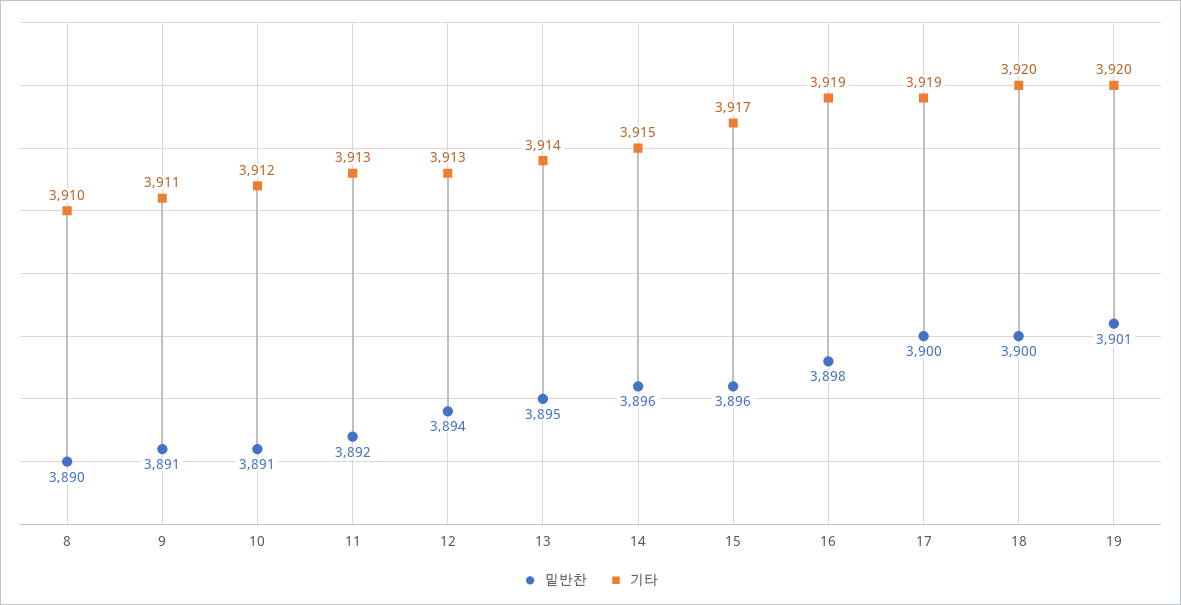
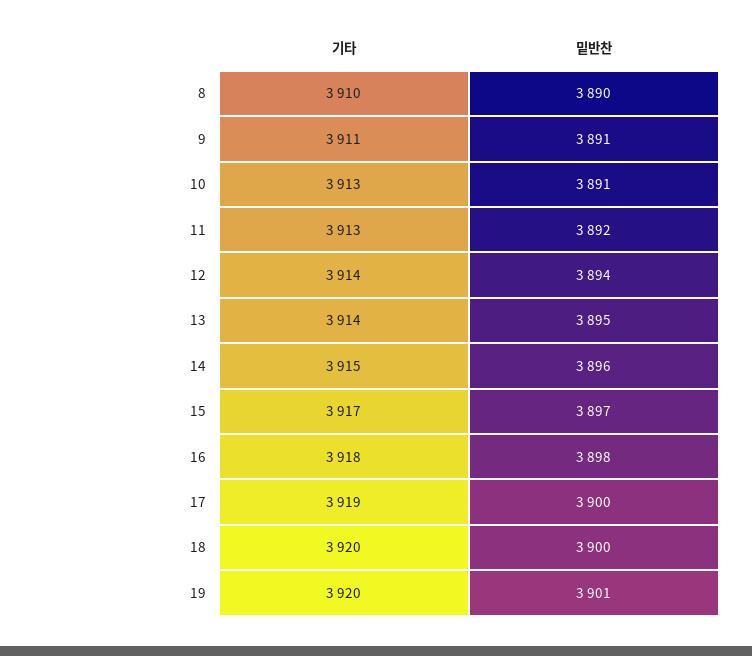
  {
    "밑반찬": {
      "8": 3890,
      "9": 3891,
      "10": 3891,
      "11": 3892,
      "12": 3894,
      "13": 3895,
      "14": 3896,
-     "15": 3896,
+     "15": 3897,
      "16": 3898,
      "17": 3900,
      "18": 3900,
      "19": 3901
    },
    "기타": {
      "8": 3910,
      "9": 3911,
-     "10": 3912,
+     "10": 3913,
      "11": 3913,
-     "12": 3913,
+     "12": 3914,
      "13": 3914,
      "14": 3915,
      "15": 3917,
-     "16": 3919,
+     "16": 3918,
      "17": 3919,
      "18": 3920,
      "19": 3920
    }
  }

